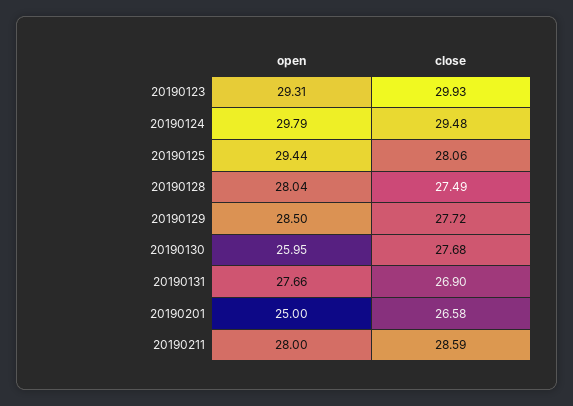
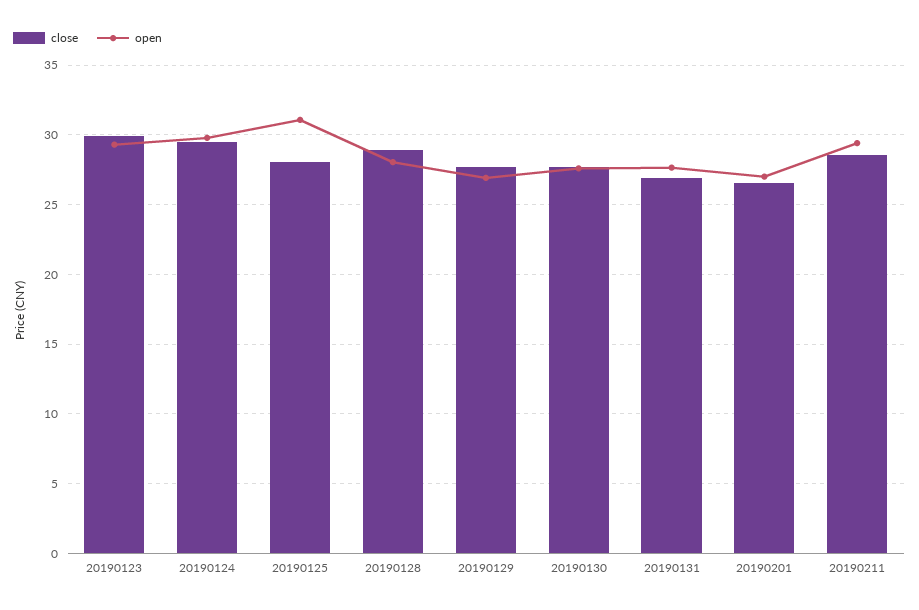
  {
    "open": {
      "20190123": 29.31,
      "20190124": 29.79,
-     "20190125": 29.44,
+     "20190125": 31,
      "20190128": 28.04,
-     "20190129": 28.5,
+     "20190129": 27,
-     "20190130": 25.95,
+     "20190130": 27.5,
      "20190131": 27.66,
-     "20190201": 25,
+     "20190201": 27,
-     "20190211": 28
+     "20190211": 29.5
    },
    "close": {
      "20190123": 29.93,
      "20190124": 29.48,
      "20190125": 28.06,
-     "20190128": 27.49,
+     "20190128": 29,
      "20190129": 27.72,
      "20190130": 27.68,
      "20190131": 26.9,
      "20190201": 26.58,
      "20190211": 28.59
    }
  }

